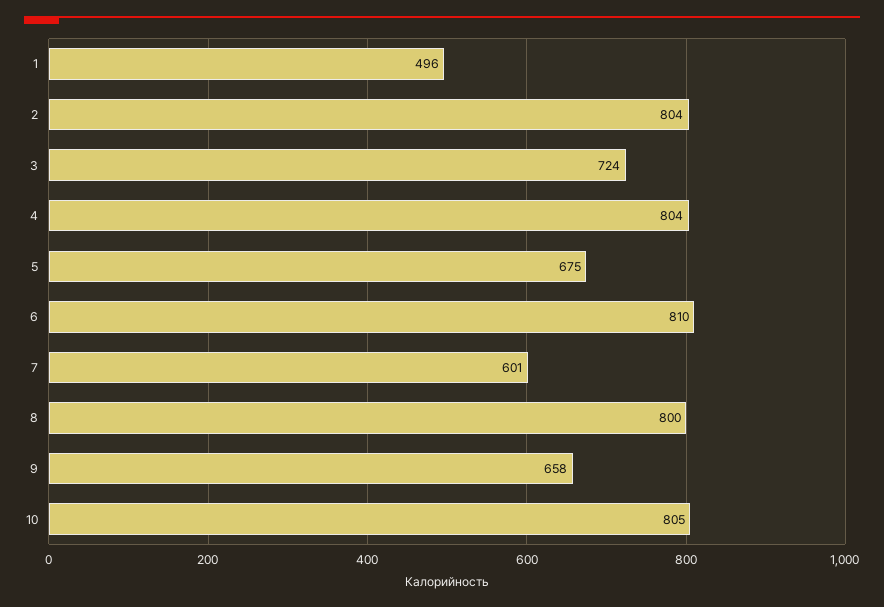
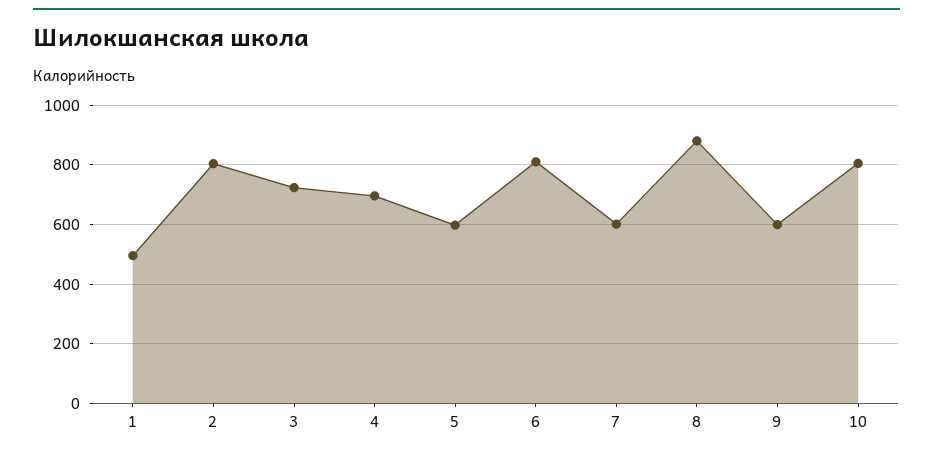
  {
    "1": 496,
    "2": 804,
    "3": 724,
-   "4": 804,
+   "4": 700,
-   "5": 675,
+   "5": 600,
    "6": 810,
    "7": 601,
-   "8": 800,
+   "8": 875,
-   "9": 658,
+   "9": 600,
    "10": 805
  }

